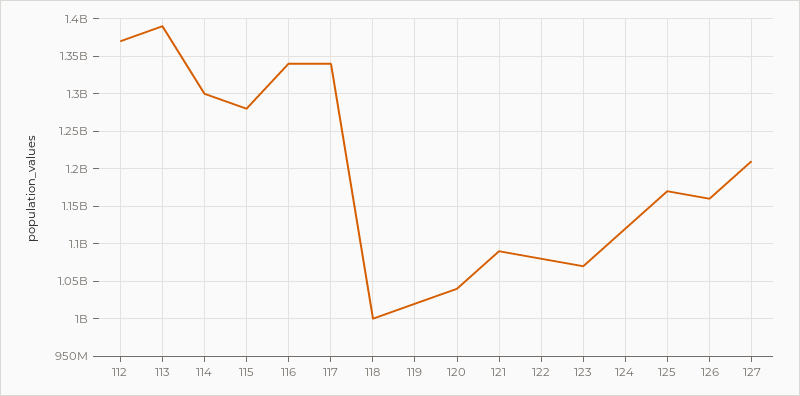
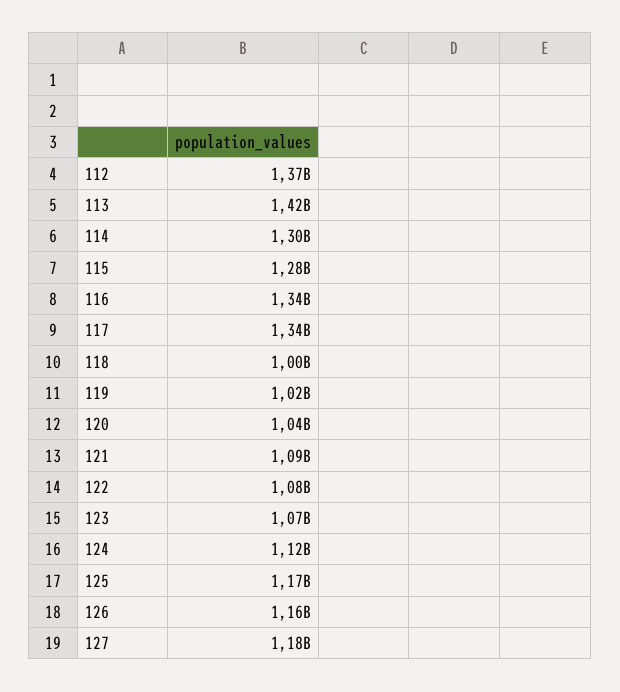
  {
    "112": 1370000000,
-   "113": 1390000000,
+   "113": 1420000000,
    "114": 1300000000,
    "115": 1280000000,
    "116": 1340000000,
    "117": 1340000000,
    "118": 1000000000,
    "119": 1020000000,
    "120": 1040000000,
    "121": 1090000000,
    "122": 1080000000,
    "123": 1070000000,
    "124": 1120000000,
    "125": 1170000000,
    "126": 1160000000,
-   "127": 1210000000
+   "127": 1180000000
  }

